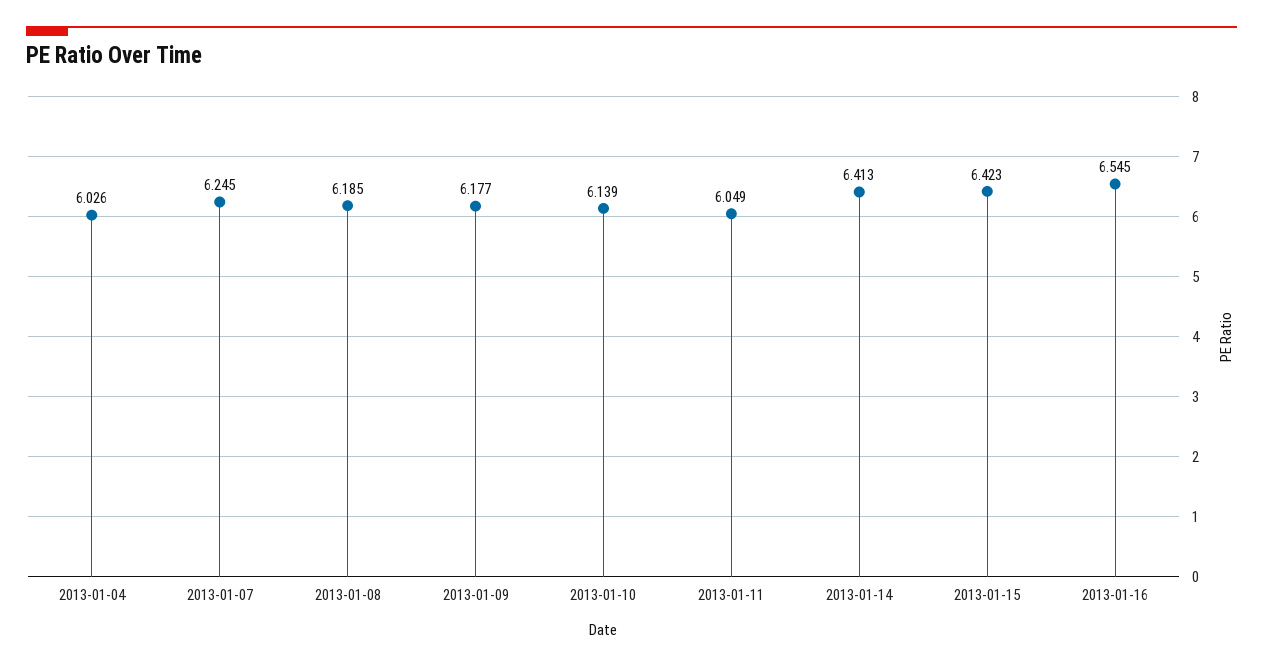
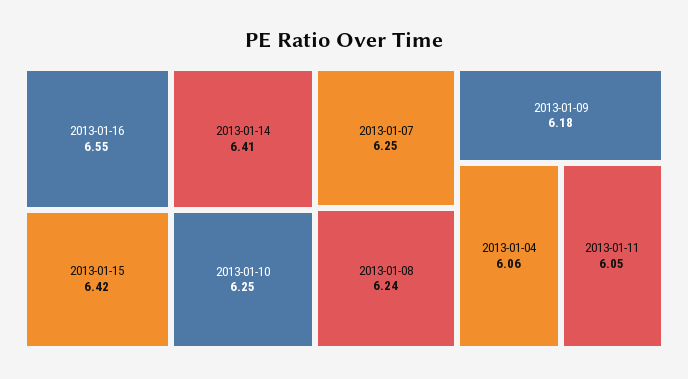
  {
-   "2013-01-04": 6.026,
+   "2013-01-04": 6.06,
    "2013-01-07": 6.245,
-   "2013-01-08": 6.185,
+   "2013-01-08": 6.24,
    "2013-01-09": 6.177,
-   "2013-01-10": 6.139,
+   "2013-01-10": 6.25,
    "2013-01-11": 6.049,
    "2013-01-14": 6.413,
    "2013-01-15": 6.423,
    "2013-01-16": 6.545
  }

